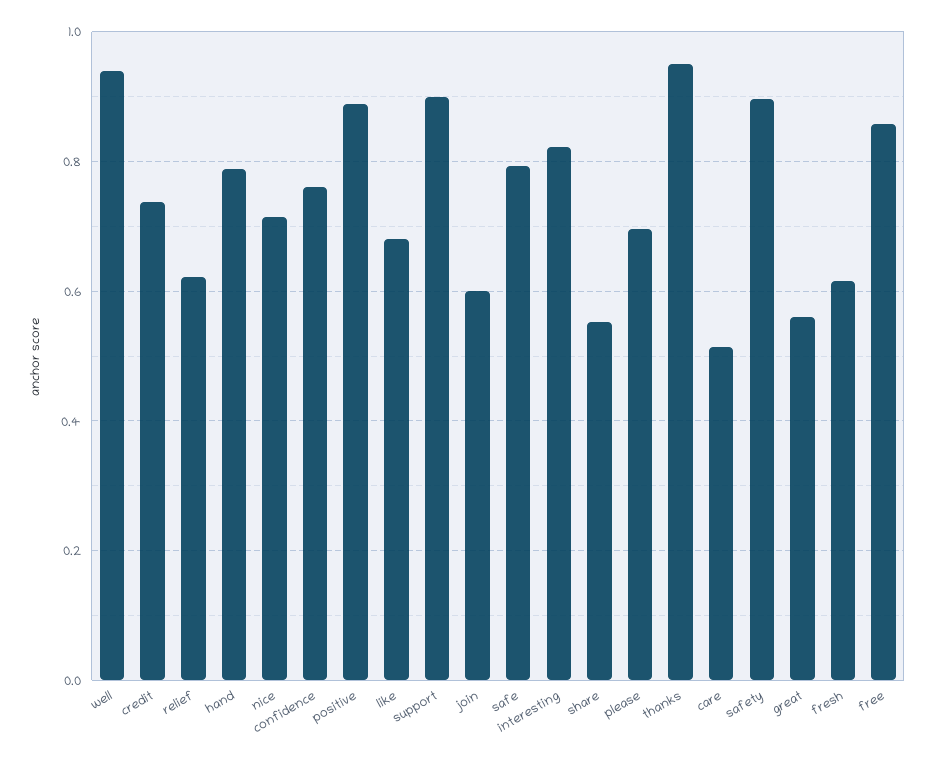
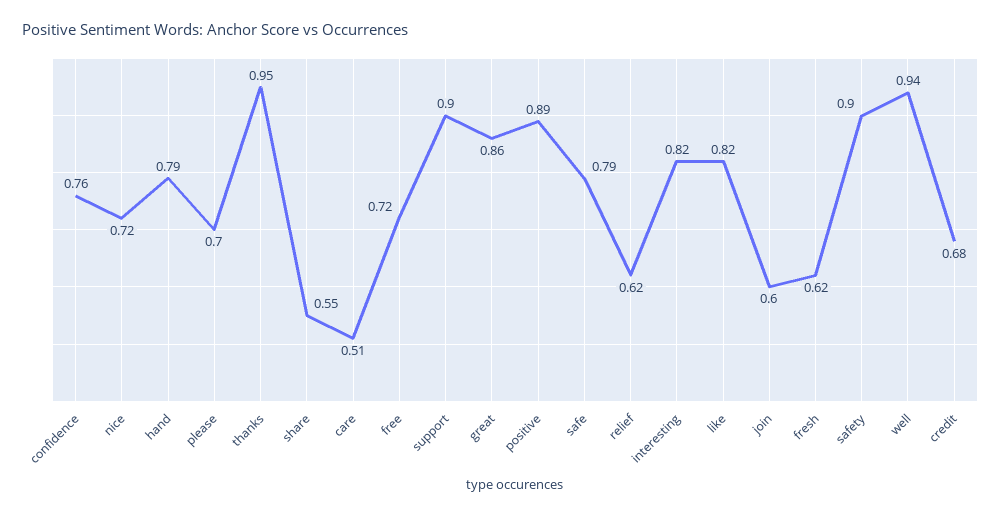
  {
    "well": 0.94,
-   "credit": 0.74,
+   "credit": 0.68,
    "relief": 0.62,
    "hand": 0.79,
    "nice": 0.72,
    "confidence": 0.76,
    "positive": 0.89,
-   "like": 0.68,
+   "like": 0.82,
    "support": 0.9,
    "join": 0.6,
    "safe": 0.79,
    "interesting": 0.82,
    "share": 0.55,
    "please": 0.7,
    "thanks": 0.95,
    "care": 0.51,
    "safety": 0.9,
-   "great": 0.56,
+   "great": 0.86,
    "fresh": 0.62,
-   "free": 0.86
+   "free": 0.72
  }

